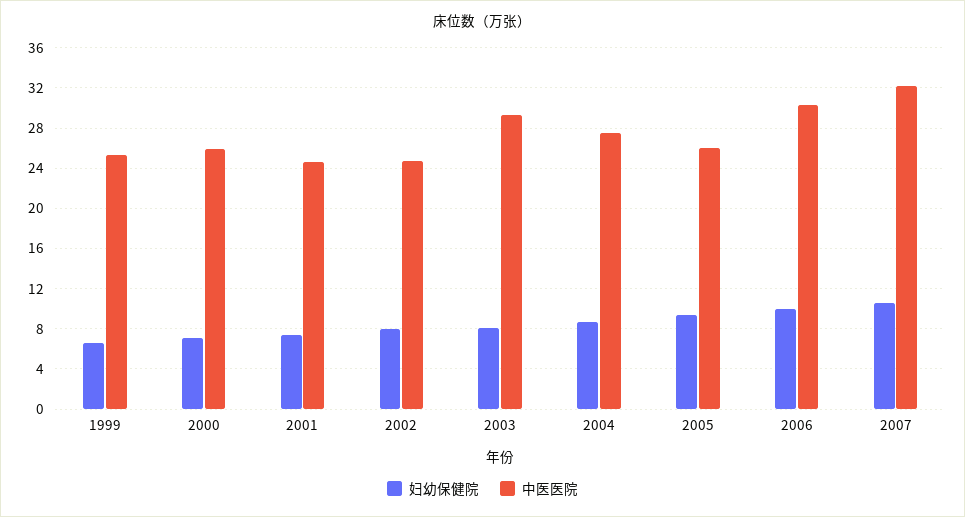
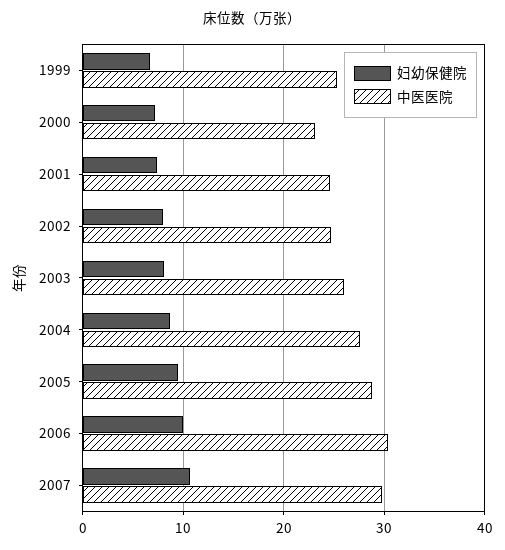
  {
    "妇幼保健院": {
      "1999": 7,
      "2000": 7,
      "2001": 7,
      "2002": 8,
      "2003": 8,
      "2004": 9,
      "2005": 9,
      "2006": 10,
      "2007": 11
    },
    "中医医院": {
      "1999": 25,
-     "2000": 26,
+     "2000": 23,
      "2001": 25,
      "2002": 25,
-     "2003": 29,
+     "2003": 26,
      "2004": 28,
-     "2005": 26,
+     "2005": 29,
      "2006": 30,
-     "2007": 32
+     "2007": 30
    }
  }

